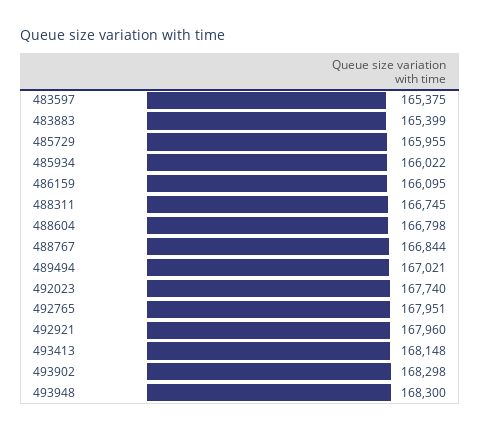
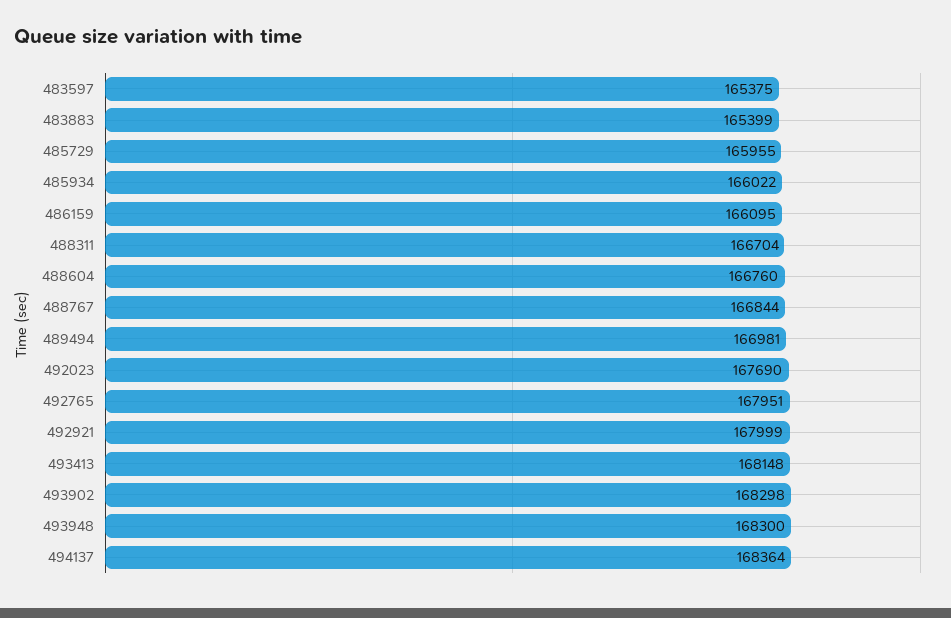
  {
    "483597": 165375,
    "483883": 165399,
    "485729": 165955,
    "485934": 166022,
    "486159": 166095,
-   "488311": 166745,
+   "488311": 166704,
-   "488604": 166798,
+   "488604": 166760,
    "488767": 166844,
-   "489494": 167021,
+   "489494": 166981,
-   "492023": 167740,
+   "492023": 167690,
    "492765": 167951,
-   "492921": 167960,
+   "492921": 167999,
    "493413": 168148,
    "493902": 168298,
-   "493948": 168300
+   "493948": 168300,
+   "494137": 168364
  }

